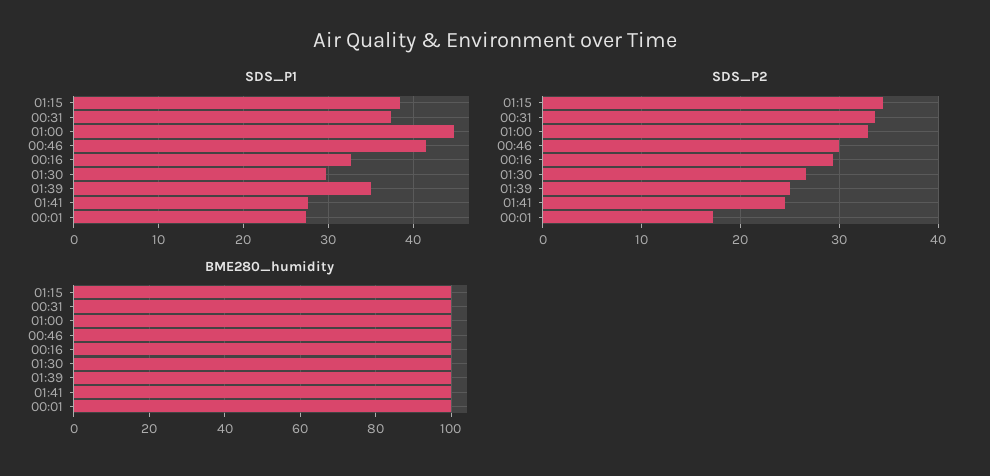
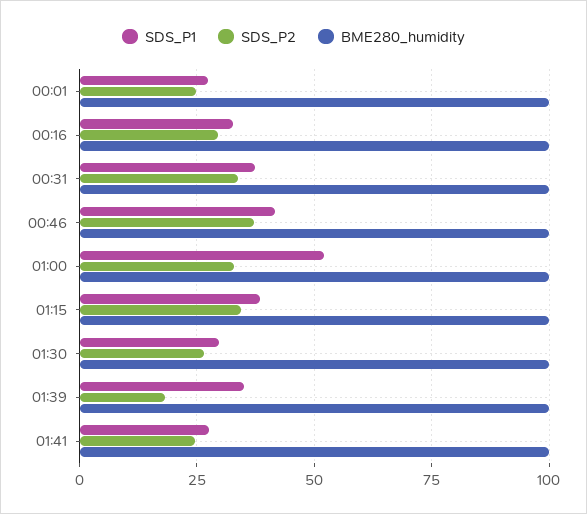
  {
    "SDS_P1": {
      "01:15": 38,
      "00:31": 37,
-     "01:00": 45,
+     "01:00": 52.5,
      "00:46": 42,
      "00:16": 33,
      "01:30": 30,
      "01:39": 35,
      "01:41": 28,
      "00:01": 27
    },
    "SDS_P2": {
      "01:15": 34,
      "00:31": 34,
      "01:00": 33,
-     "00:46": 30,
+     "00:46": 37.5,
      "00:16": 29,
      "01:30": 27,
-     "01:39": 25,
+     "01:39": 17.5,
      "01:41": 24,
-     "00:01": 17
+     "00:01": 25
    },
    "BME280_humidity": {
      "01:15": 100,
      "00:31": 100,
      "01:00": 100,
      "00:46": 100,
      "00:16": 100,
      "01:30": 100,
      "01:39": 100,
      "01:41": 100,
      "00:01": 100
    }
  }

